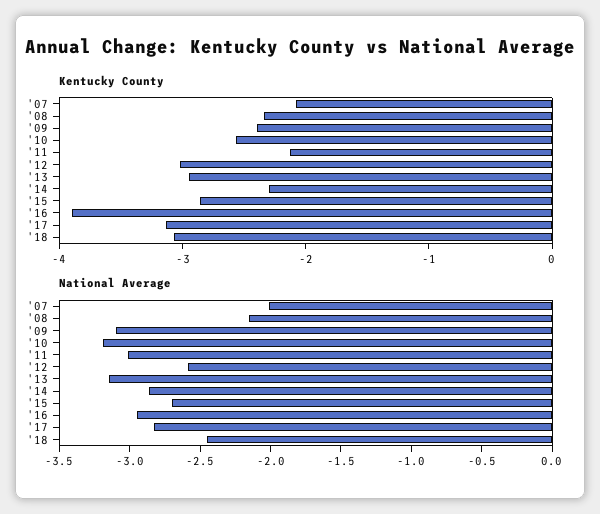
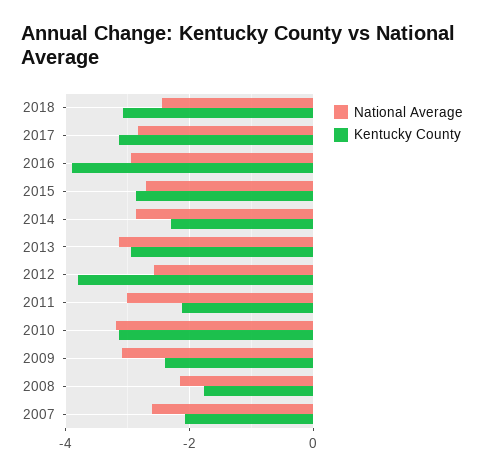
  {
    "Kentucky County": {
      "'07": -2,
-     "'08": -2.4,
+     "'08": -1.8,
      "'09": -2.4,
-     "'10": -2.6,
+     "'10": -3.2,
      "'11": -2.2,
-     "'12": -3,
+     "'12": -3.8,
      "'13": -3,
      "'14": -2.2,
      "'15": -2.8,
      "'16": -3.8,
      "'17": -3.2,
      "'18": -3
    },
    "National Average": {
-     "'07": -2,
+     "'07": -2.6,
      "'08": -2.2,
      "'09": -3.1,
      "'10": -3.2,
      "'11": -3,
      "'12": -2.6,
      "'13": -3.1,
      "'14": -2.9,
      "'15": -2.7,
      "'16": -2.9,
      "'17": -2.8,
      "'18": -2.4
    }
  }

